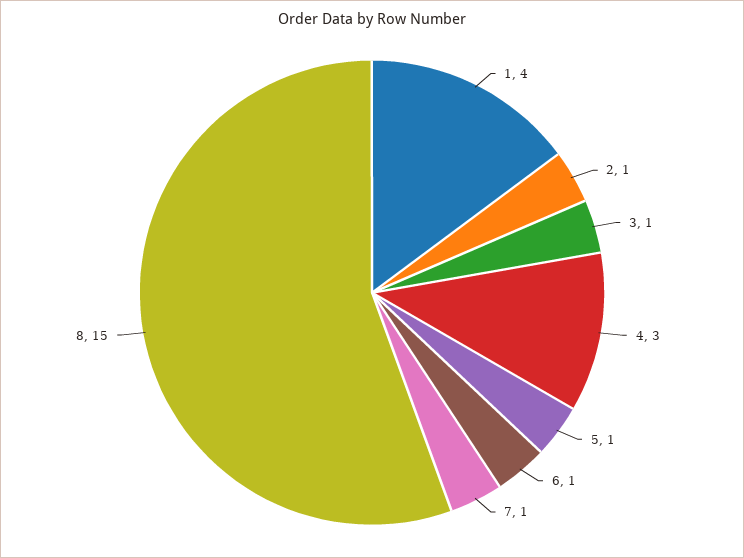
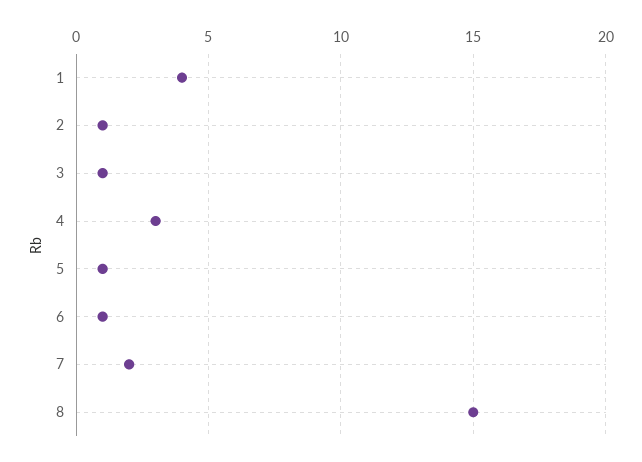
  {
    "1": 4,
    "2": 1,
    "3": 1,
    "4": 3,
    "5": 1,
    "6": 1,
-   "7": 1,
+   "7": 2,
    "8": 15
  }

